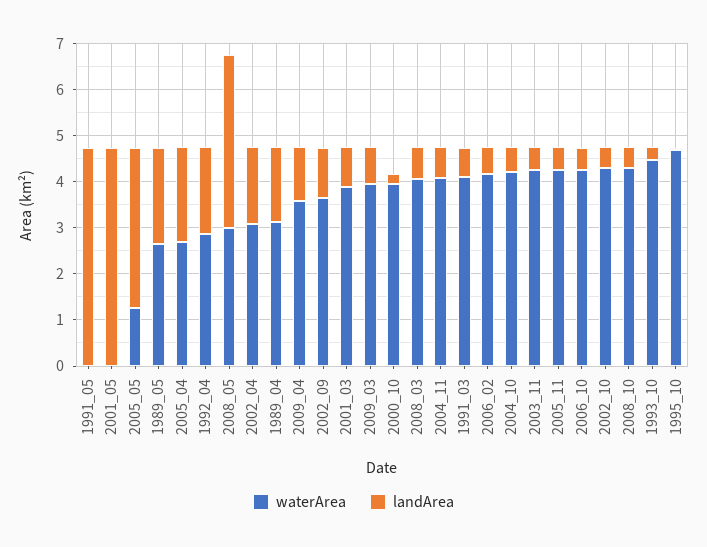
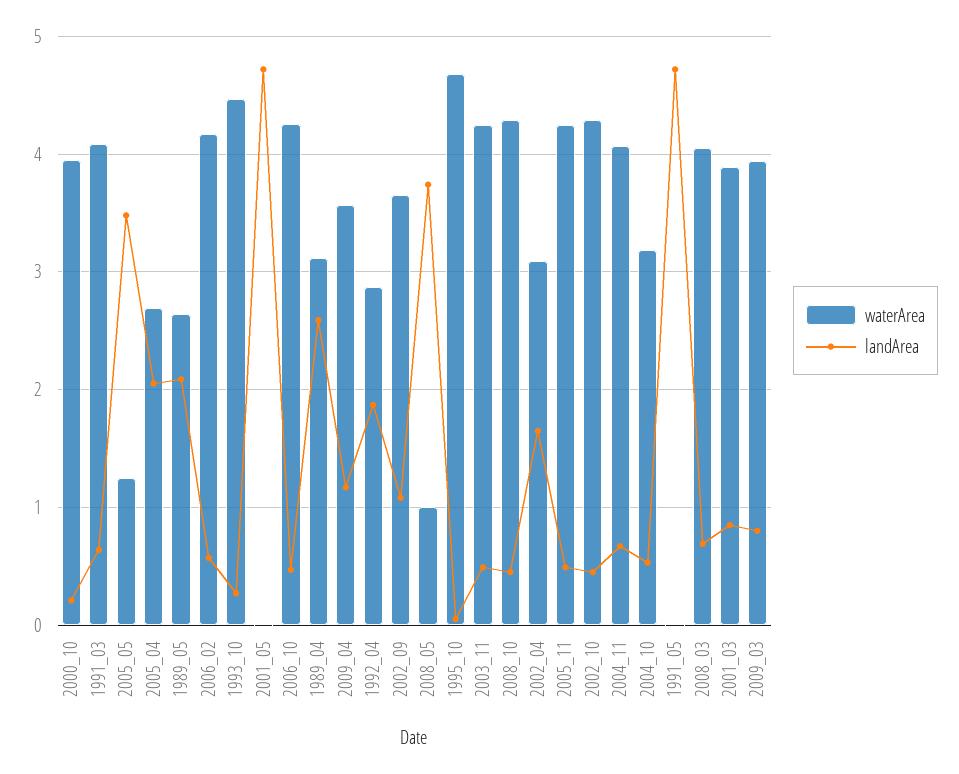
  {
    "waterArea": {
      "1991_05": 0,
      "2001_05": 0,
      "2005_05": 1.3,
      "1989_05": 2.6,
      "2005_04": 2.7,
      "1992_04": 2.9,
-     "2008_05": 3,
+     "2008_05": 1,
      "2002_04": 3.1,
      "1989_04": 3.1,
      "2009_04": 3.6,
      "2002_09": 3.7,
      "2001_03": 3.9,
      "2009_03": 3.9,
      "2000_10": 4,
      "2008_03": 4.1,
      "2004_11": 4.1,
      "1991_03": 4.1,
      "2006_02": 4.2,
-     "2004_10": 4.2,
+     "2004_10": 3.2,
      "2003_11": 4.3,
      "2005_11": 4.3,
      "2006_10": 4.3,
      "2002_10": 4.3,
      "2008_10": 4.3,
      "1993_10": 4.5,
      "1995_10": 4.7
    },
    "landArea": {
      "1991_05": 4.7,
      "2001_05": 4.7,
      "2005_05": 3.5,
      "1989_05": 2.1,
      "2005_04": 2.1,
      "1992_04": 1.9,
      "2008_05": 3.7,
      "2002_04": 1.7,
-     "1989_04": 1.6,
+     "1989_04": 2.6,
      "2009_04": 1.2,
      "2002_09": 1.1,
      "2001_03": 0.9,
      "2009_03": 0.8,
      "2000_10": 0.2,
      "2008_03": 0.7,
      "2004_11": 0.7,
      "1991_03": 0.6,
      "2006_02": 0.6,
      "2004_10": 0.5,
      "2003_11": 0.5,
      "2005_11": 0.5,
      "2006_10": 0.5,
      "2002_10": 0.5,
      "2008_10": 0.5,
      "1993_10": 0.3,
      "1995_10": 0.1
    }
  }

